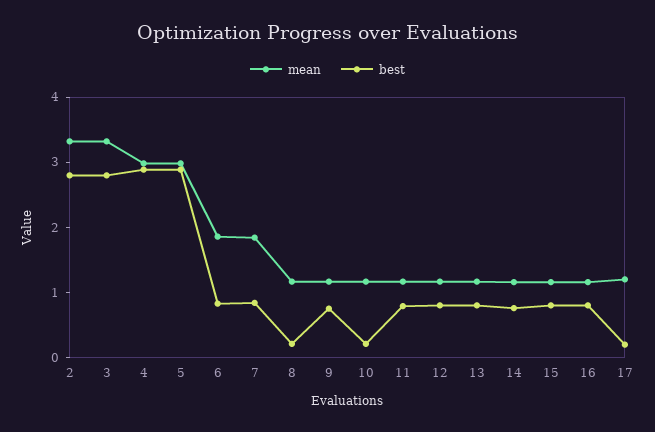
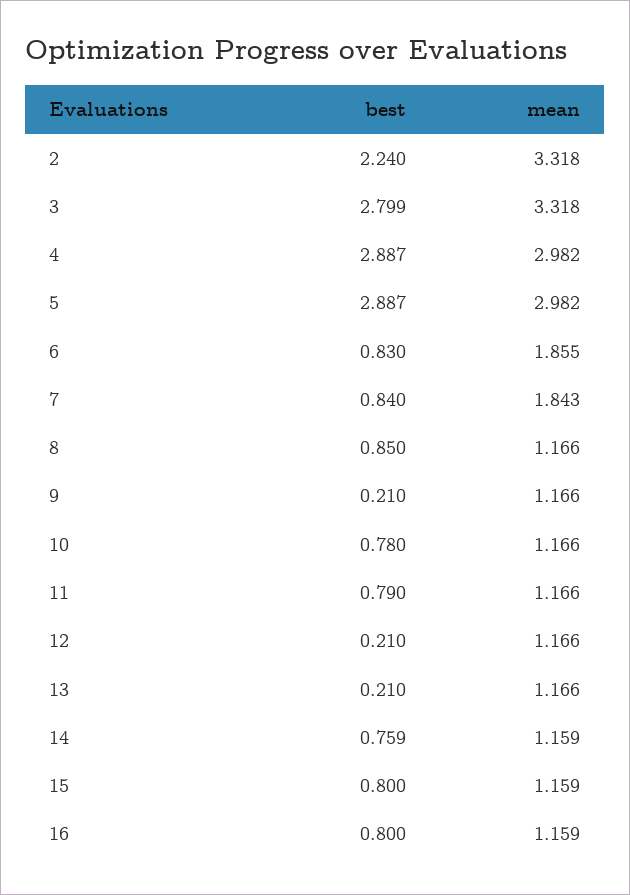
  {
    "mean": {
      "2": 3.318,
      "3": 3.318,
      "4": 2.982,
      "5": 2.982,
      "6": 1.855,
      "7": 1.843,
      "8": 1.166,
      "9": 1.166,
      "10": 1.166,
      "11": 1.166,
      "12": 1.166,
      "13": 1.166,
      "14": 1.159,
      "15": 1.159,
-     "16": 1.159,
+     "16": 1.159
-     "17": 1.2
    },
    "best": {
-     "2": 2.8,
+     "2": 2.24,
      "3": 2.799,
      "4": 2.887,
      "5": 2.887,
      "6": 0.83,
      "7": 0.84,
-     "8": 0.2,
+     "8": 0.85,
-     "9": 0.8,
+     "9": 0.21,
-     "10": 0.2,
+     "10": 0.78,
      "11": 0.79,
-     "12": 0.8,
+     "12": 0.21,
-     "13": 0.8,
+     "13": 0.21,
      "14": 0.759,
      "15": 0.8,
-     "16": 0.8,
+     "16": 0.8
-     "17": 0.2
    }
  }

